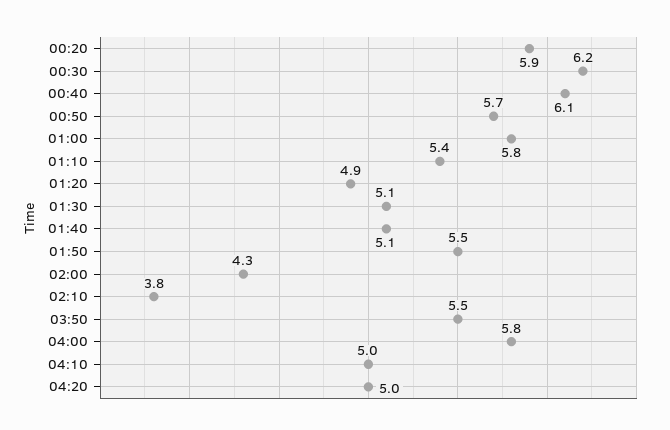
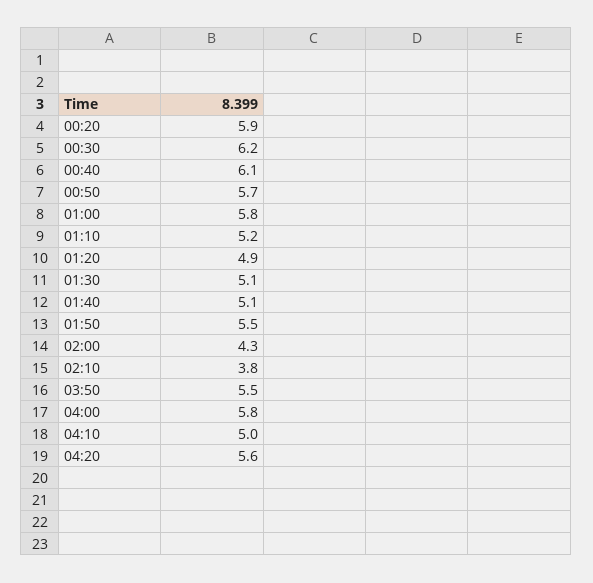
  {
    "00:20": 5.9,
    "00:30": 6.2,
    "00:40": 6.1,
    "00:50": 5.7,
    "01:00": 5.8,
-   "01:10": 5.4,
+   "01:10": 5.2,
    "01:20": 4.9,
    "01:30": 5.1,
    "01:40": 5.1,
    "01:50": 5.5,
    "02:00": 4.3,
    "02:10": 3.8,
    "03:50": 5.5,
    "04:00": 5.8,
    "04:10": 5,
-   "04:20": 5
+   "04:20": 5.6
  }

